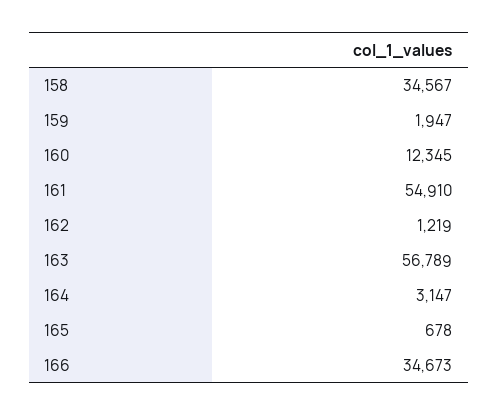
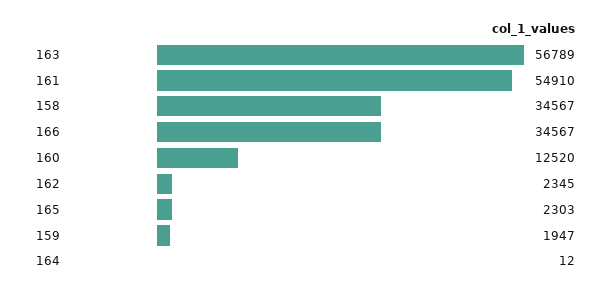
  {
    "158": 34567,
    "159": 1947,
-   "160": 12345,
+   "160": 12520,
    "161": 54910,
-   "162": 1219,
+   "162": 2345,
    "163": 56789,
-   "164": 3147,
+   "164": 12,
-   "165": 678,
+   "165": 2303,
-   "166": 34673
+   "166": 34567
  }

